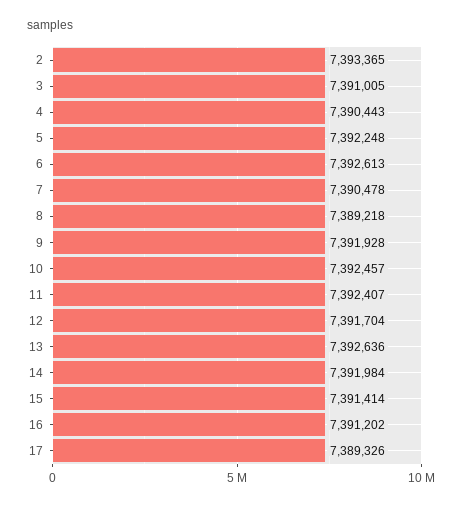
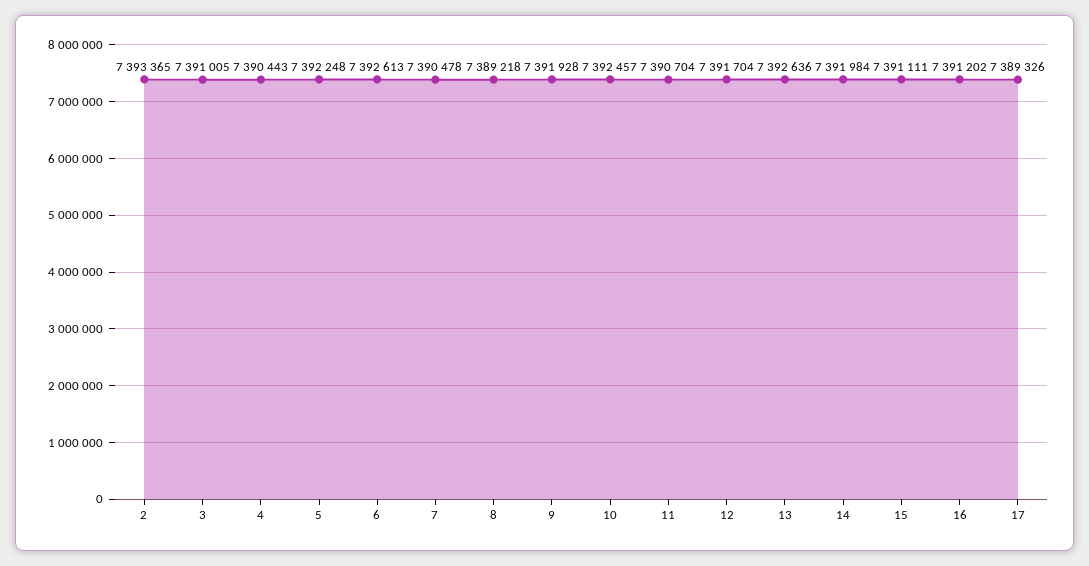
  {
    "2": 7393365,
    "3": 7391005,
    "4": 7390443,
    "5": 7392248,
    "6": 7392613,
    "7": 7390478,
    "8": 7389218,
    "9": 7391928,
    "10": 7392457,
-   "11": 7392407,
+   "11": 7390704,
    "12": 7391704,
    "13": 7392636,
    "14": 7391984,
-   "15": 7391414,
+   "15": 7391111,
    "16": 7391202,
    "17": 7389326
  }

